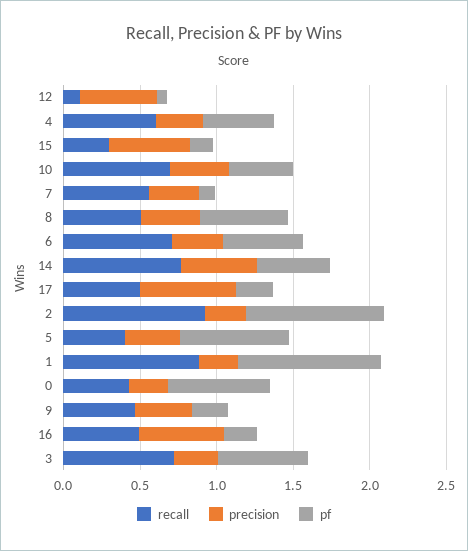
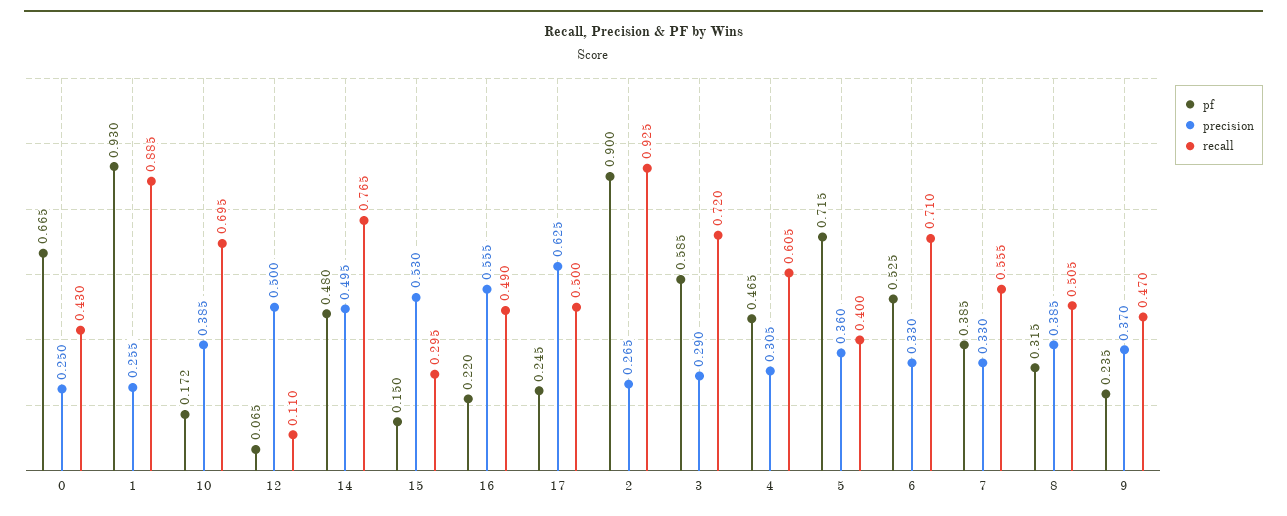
  {
    "recall": {
      "12": 0.11,
      "4": 0.605,
      "15": 0.295,
      "10": 0.695,
      "7": 0.555,
      "8": 0.505,
      "6": 0.71,
      "14": 0.765,
      "17": 0.5,
      "2": 0.925,
      "5": 0.4,
      "1": 0.885,
      "0": 0.43,
      "9": 0.47,
      "16": 0.49,
      "3": 0.72
    },
    "precision": {
      "12": 0.5,
      "4": 0.305,
      "15": 0.53,
      "10": 0.385,
      "7": 0.33,
      "8": 0.385,
      "6": 0.33,
      "14": 0.495,
      "17": 0.625,
      "2": 0.265,
      "5": 0.36,
      "1": 0.255,
      "0": 0.25,
      "9": 0.37,
      "16": 0.555,
      "3": 0.29
    },
    "pf": {
      "12": 0.065,
      "4": 0.465,
      "15": 0.15,
-     "10": 0.4,
+     "10": 0.172,
-     "7": 0.1,
+     "7": 0.385,
-     "8": 0.6,
+     "8": 0.315,
      "6": 0.525,
      "14": 0.48,
      "17": 0.245,
      "2": 0.9,
      "5": 0.715,
      "1": 0.93,
      "0": 0.665,
      "9": 0.235,
      "16": 0.22,
      "3": 0.585
    }
  }

